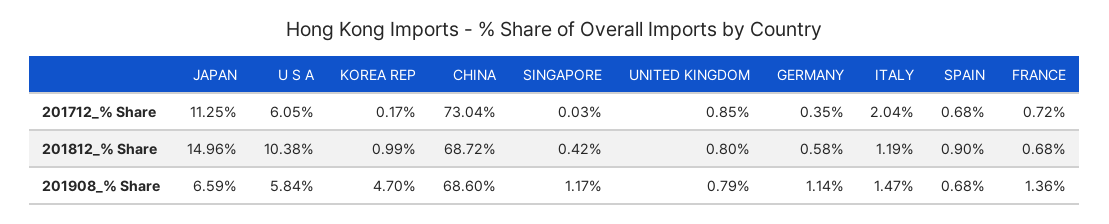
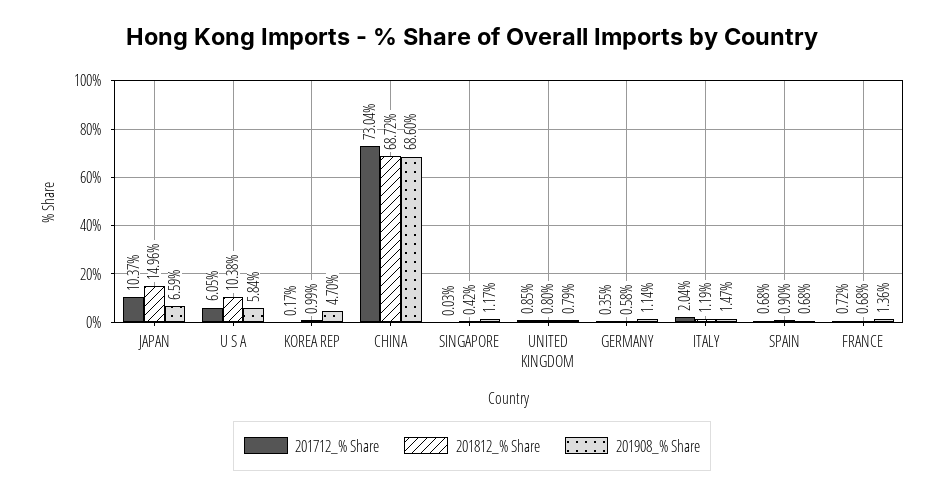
  {
    "201712_% Share": {
-     "JAPAN": 11.25,
+     "JAPAN": 10.37,
      "U S A": 6.05,
      "KOREA REP": 0.17,
      "CHINA": 73.04,
      "SINGAPORE": 0.03,
      "UNITED KINGDOM": 0.85,
      "GERMANY": 0.35,
      "ITALY": 2.04,
      "SPAIN": 0.68,
      "FRANCE": 0.72
    },
    "201812_% Share": {
      "JAPAN": 14.96,
      "U S A": 10.38,
      "KOREA REP": 0.99,
      "CHINA": 68.72,
      "SINGAPORE": 0.42,
      "UNITED KINGDOM": 0.8,
      "GERMANY": 0.58,
      "ITALY": 1.19,
      "SPAIN": 0.9,
      "FRANCE": 0.68
    },
    "201908_% Share": {
      "JAPAN": 6.59,
      "U S A": 5.84,
      "KOREA REP": 4.7,
      "CHINA": 68.6,
      "SINGAPORE": 1.17,
      "UNITED KINGDOM": 0.79,
      "GERMANY": 1.14,
      "ITALY": 1.47,
      "SPAIN": 0.68,
      "FRANCE": 1.36
    }
  }

